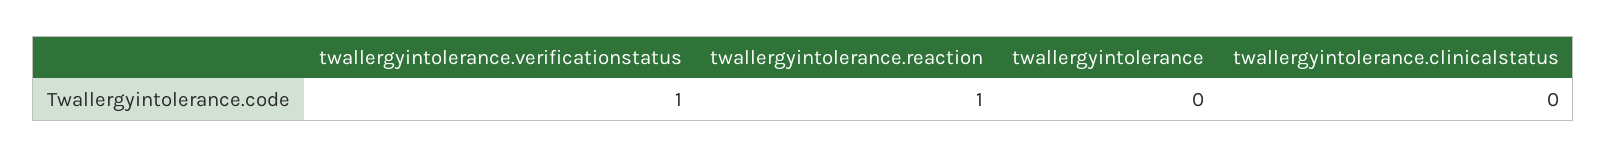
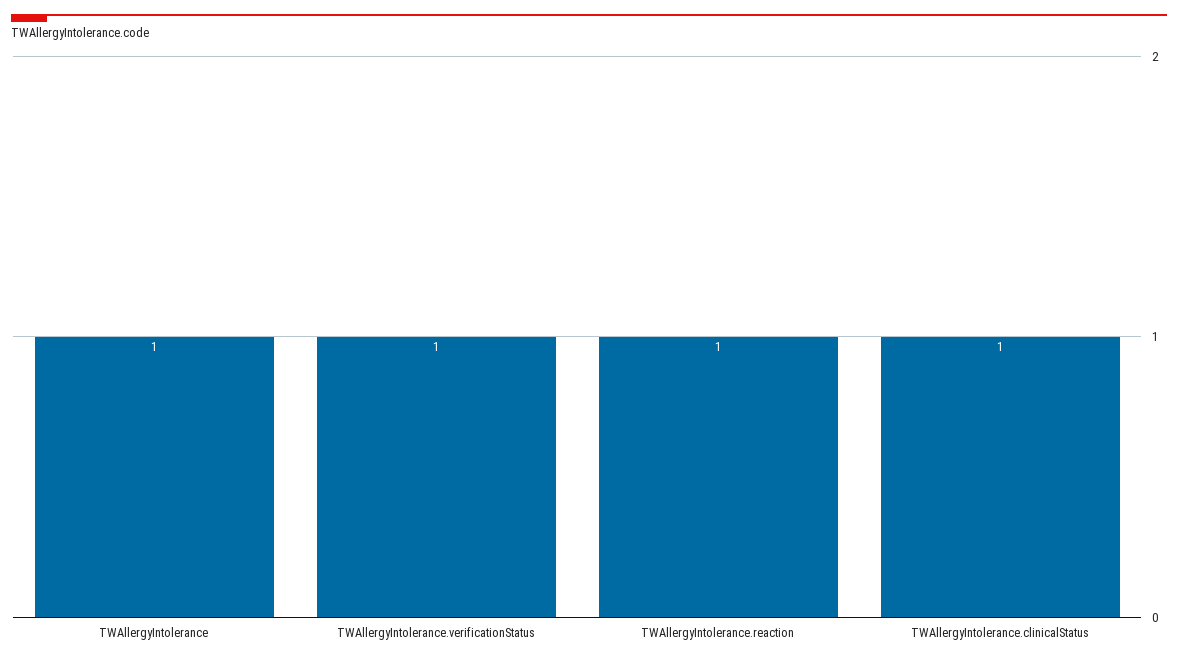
  {
    "twallergyintolerance.verificationstatus": 1,
    "twallergyintolerance.reaction": 1,
-   "twallergyintolerance": 0,
+   "twallergyintolerance": 1,
-   "twallergyintolerance.clinicalstatus": 0
+   "twallergyintolerance.clinicalstatus": 1
  }

